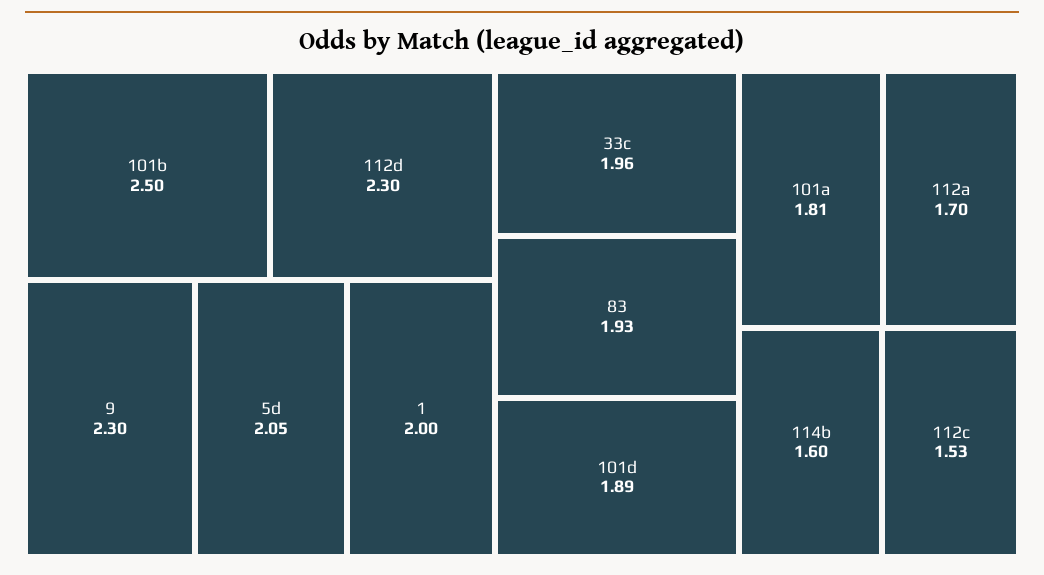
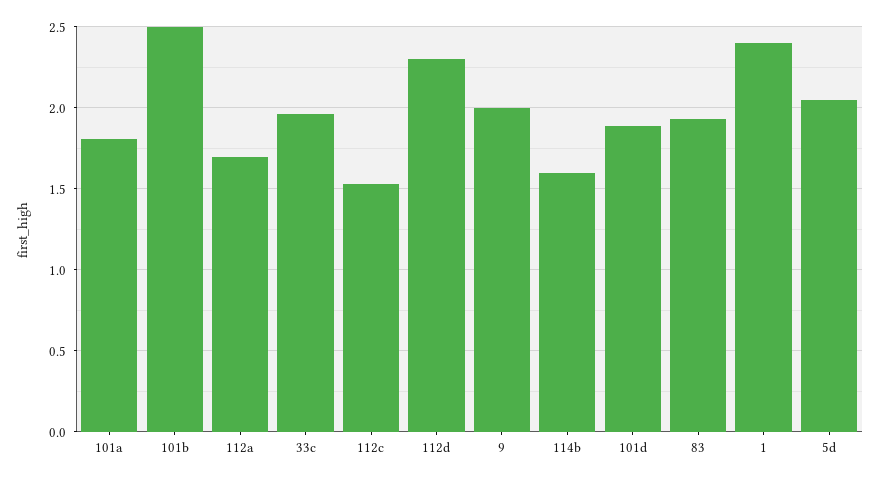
  {
    "101b": 2.5,
    "112d": 2.3,
-   "9": 2.3,
+   "9": 2,
    "5d": 2.05,
-   "1": 2,
+   "1": 2.4,
    "33c": 1.96,
    "83": 1.93,
    "101d": 1.89,
    "101a": 1.81,
    "112a": 1.7,
    "114b": 1.6,
    "112c": 1.53
  }

